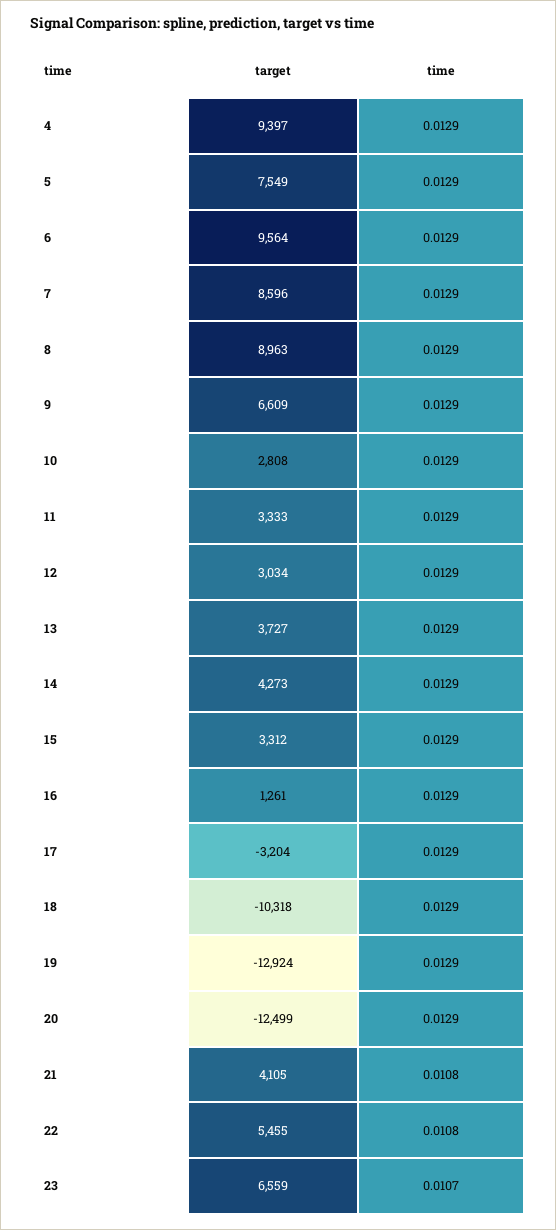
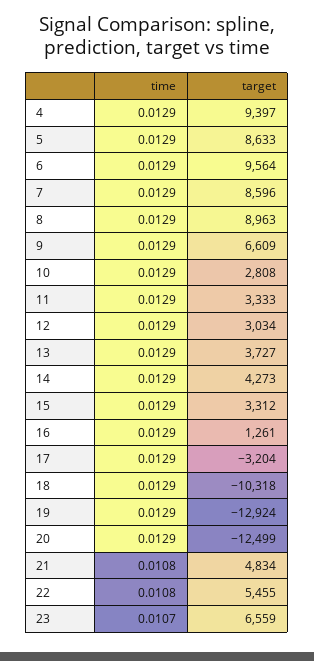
  {
    "target": {
      "4": 9397,
-     "5": 7549,
+     "5": 8633,
      "6": 9564,
      "7": 8596,
      "8": 8963,
      "9": 6609,
      "10": 2808,
      "11": 3333,
      "12": 3034,
      "13": 3727,
      "14": 4273,
      "15": 3312,
      "16": 1261,
      "17": -3204,
      "18": -10318,
      "19": -12924,
      "20": -12499,
-     "21": 4105,
+     "21": 4834,
      "22": 5455,
      "23": 6559
    },
    "time": {
      "4": 0.0129,
      "5": 0.0129,
      "6": 0.0129,
      "7": 0.0129,
      "8": 0.0129,
      "9": 0.0129,
      "10": 0.0129,
      "11": 0.0129,
      "12": 0.0129,
      "13": 0.0129,
      "14": 0.0129,
      "15": 0.0129,
      "16": 0.0129,
      "17": 0.0129,
      "18": 0.0129,
      "19": 0.0129,
      "20": 0.0129,
      "21": 0.0108,
      "22": 0.0108,
      "23": 0.0107
    }
  }

